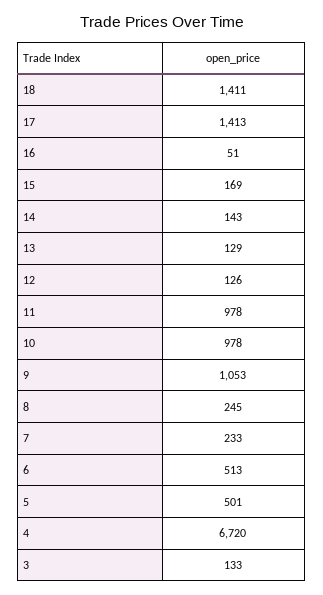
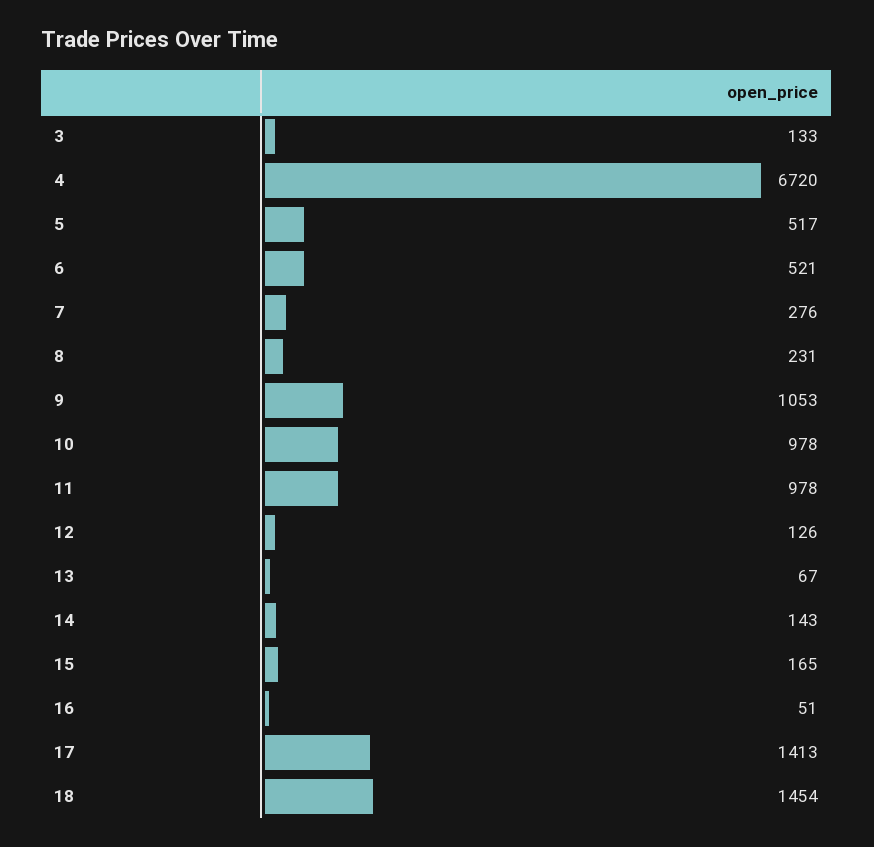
  {
-   "18": 1411,
+   "18": 1454,
    "17": 1413,
    "16": 51,
-   "15": 169,
+   "15": 165,
    "14": 143,
-   "13": 129,
+   "13": 67,
    "12": 126,
    "11": 978,
    "10": 978,
    "9": 1053,
-   "8": 245,
+   "8": 231,
-   "7": 233,
+   "7": 276,
-   "6": 513,
+   "6": 521,
-   "5": 501,
+   "5": 517,
    "4": 6720,
    "3": 133
  }

